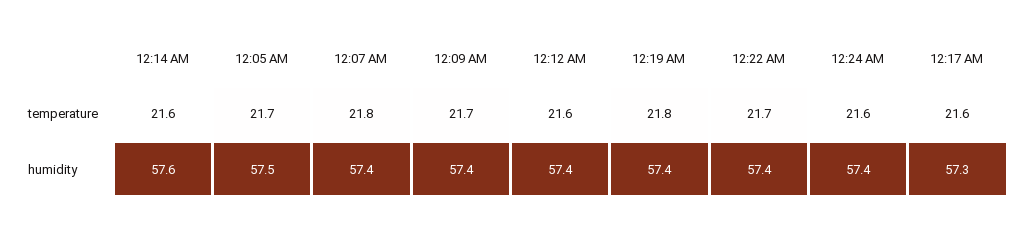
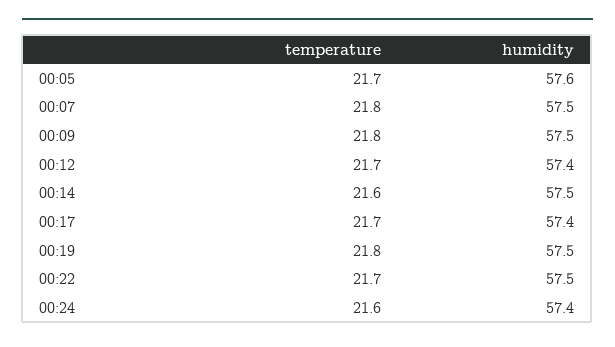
  {
    "12:14 AM": {
      "temperature": 21.6,
-     "humidity": 57.6
+     "humidity": 57.5
    },
    "12:05 AM": {
      "temperature": 21.7,
-     "humidity": 57.5
+     "humidity": 57.6
    },
    "12:07 AM": {
      "temperature": 21.8,
-     "humidity": 57.4
+     "humidity": 57.5
    },
    "12:09 AM": {
-     "temperature": 21.7,
+     "temperature": 21.8,
-     "humidity": 57.4
+     "humidity": 57.5
    },
    "12:12 AM": {
-     "temperature": 21.6,
+     "temperature": 21.7,
      "humidity": 57.4
    },
    "12:19 AM": {
      "temperature": 21.8,
-     "humidity": 57.4
+     "humidity": 57.5
    },
    "12:22 AM": {
      "temperature": 21.7,
-     "humidity": 57.4
+     "humidity": 57.5
    },
    "12:24 AM": {
      "temperature": 21.6,
      "humidity": 57.4
    },
    "12:17 AM": {
-     "temperature": 21.6,
+     "temperature": 21.7,
-     "humidity": 57.3
+     "humidity": 57.4
    }
  }

